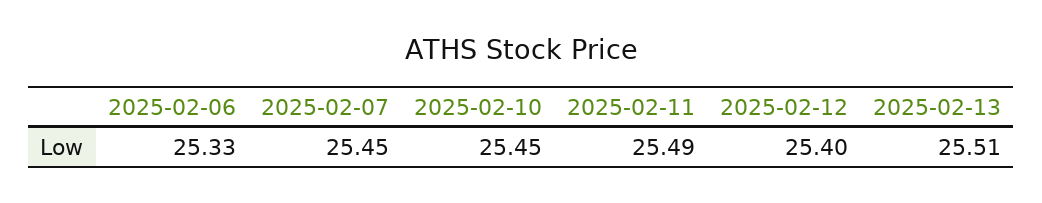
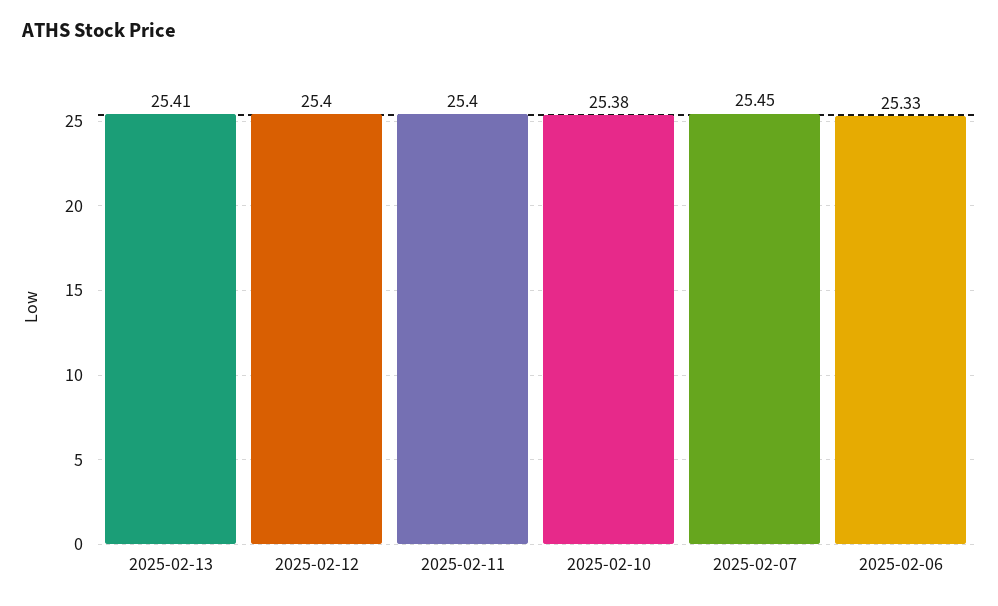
  {
    "2025-02-06": 25.33,
    "2025-02-07": 25.45,
-   "2025-02-10": 25.45,
+   "2025-02-10": 25.38,
-   "2025-02-11": 25.49,
+   "2025-02-11": 25.4,
    "2025-02-12": 25.4,
-   "2025-02-13": 25.51
+   "2025-02-13": 25.41
  }

